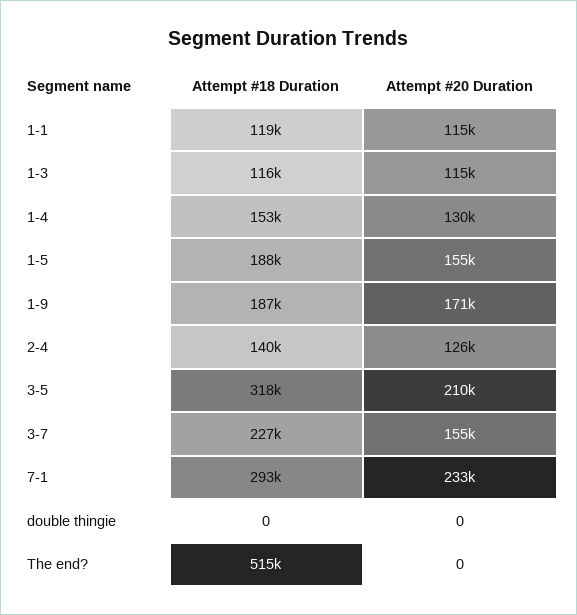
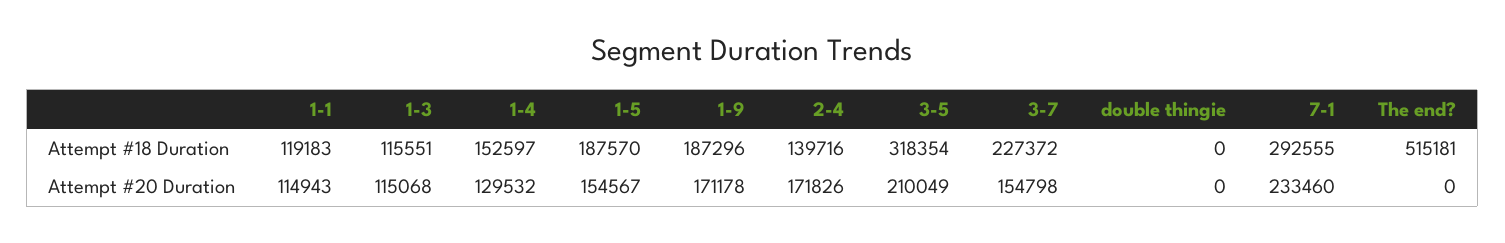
  {
    "Attempt #18 Duration": {
      "1-1": 119183,
      "1-3": 115551,
      "1-4": 152597,
      "1-5": 187570,
      "1-9": 187296,
      "2-4": 139716,
      "3-5": 318354,
      "3-7": 227372,
      "7-1": 292555,
      "double thingie": 0,
      "The end?": 515181
    },
    "Attempt #20 Duration": {
      "1-1": 114943,
      "1-3": 115068,
      "1-4": 129532,
      "1-5": 154567,
      "1-9": 171178,
-     "2-4": 126000,
+     "2-4": 171826,
      "3-5": 210049,
      "3-7": 154798,
      "7-1": 233460,
      "double thingie": 0,
      "The end?": 0
    }
  }

